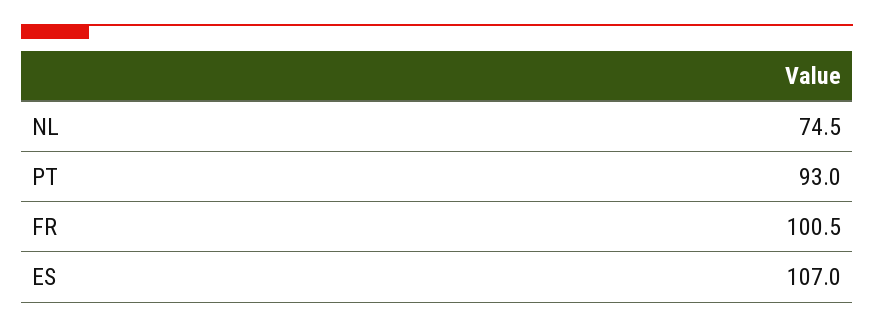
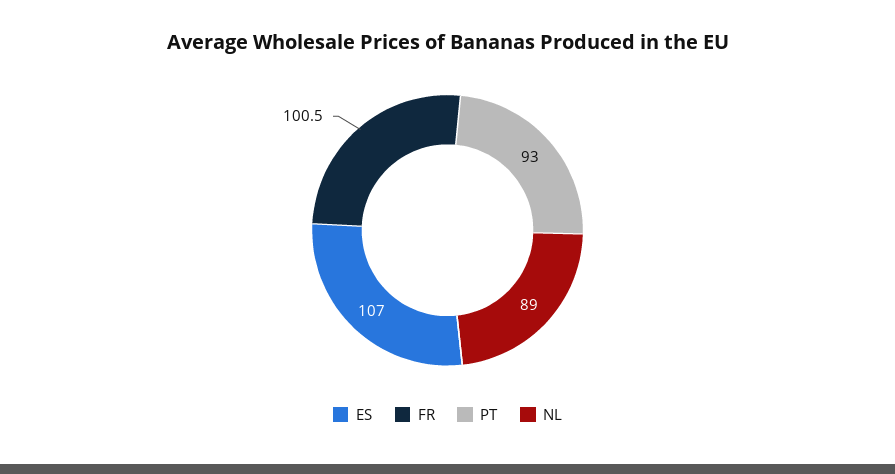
  {
-   "NL": 74.5,
+   "NL": 89,
    "PT": 93,
    "FR": 100.5,
    "ES": 107
  }

